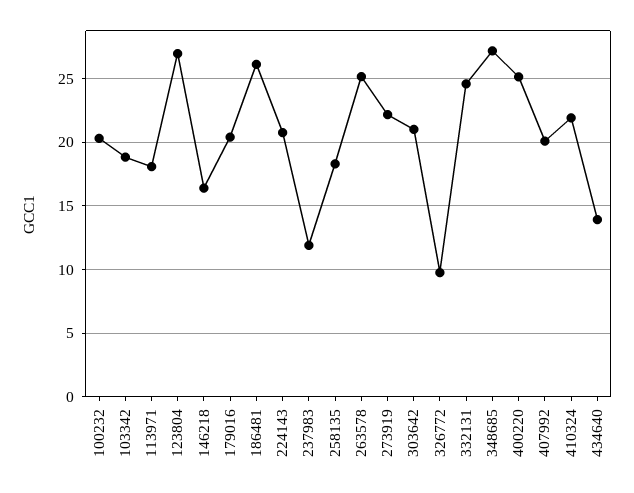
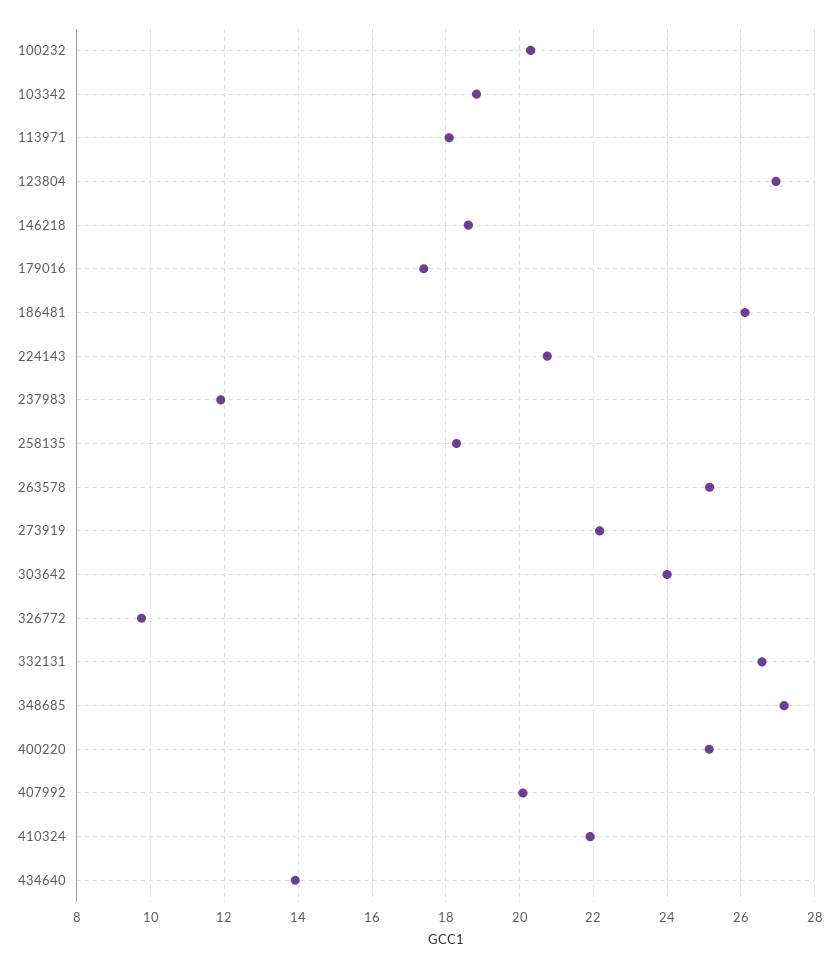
  {
    "100232": 20.4,
    "103342": 18.8,
    "113971": 18,
    "123804": 27,
-   "146218": 16.5,
+   "146218": 18.6,
-   "179016": 20.5,
+   "179016": 17.4,
    "186481": 26.2,
    "224143": 20.8,
    "237983": 12,
    "258135": 18.2,
    "263578": 25.2,
    "273919": 22.2,
-   "303642": 21,
+   "303642": 24,
    "326772": 9.8,
-   "332131": 24.5,
+   "332131": 26.6,
    "348685": 27.2,
    "400220": 25.2,
    "407992": 20,
    "410324": 22,
    "434640": 14
  }

